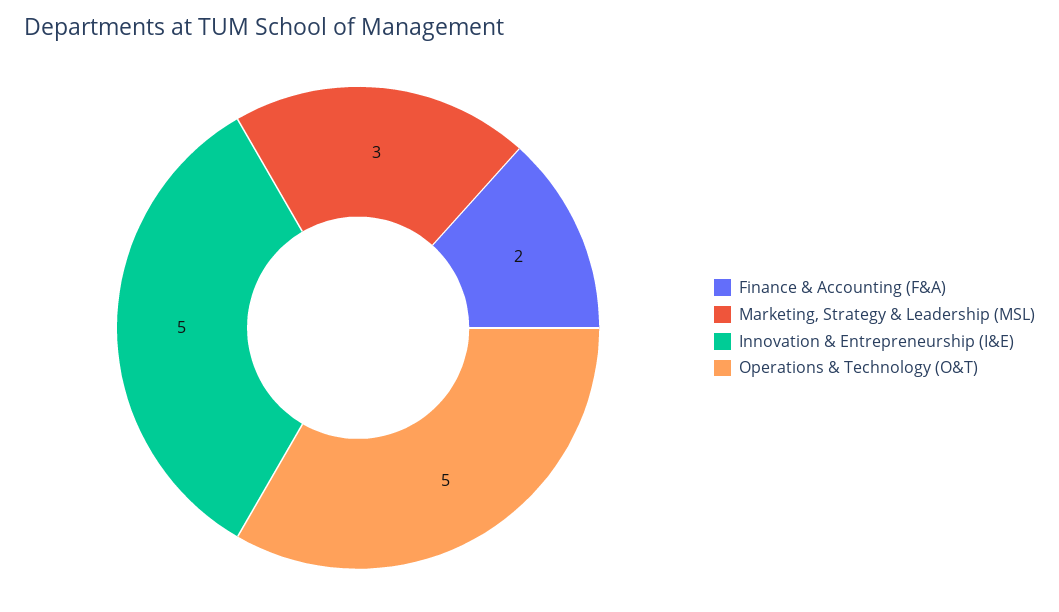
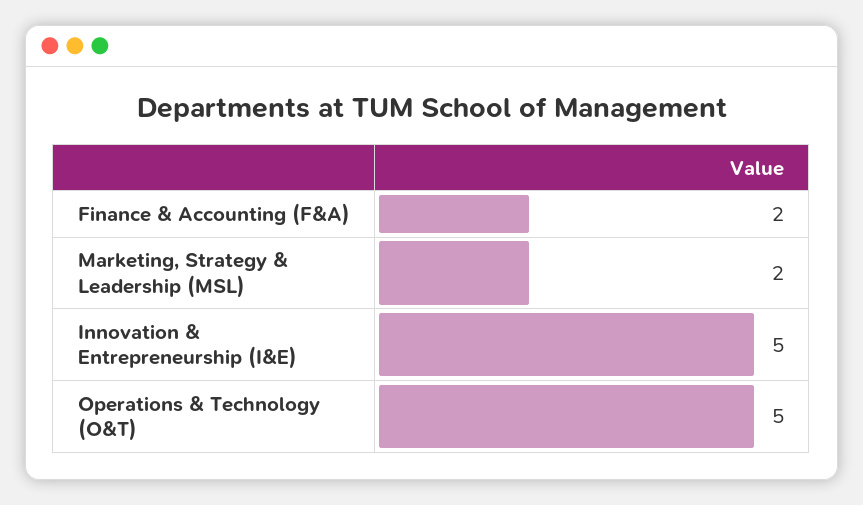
  {
    "Finance & Accounting (F&A)": 2,
-   "Marketing, Strategy & Leadership (MSL)": 3,
+   "Marketing, Strategy & Leadership (MSL)": 2,
    "Innovation & Entrepreneurship (I&E)": 5,
    "Operations & Technology (O&T)": 5
  }

